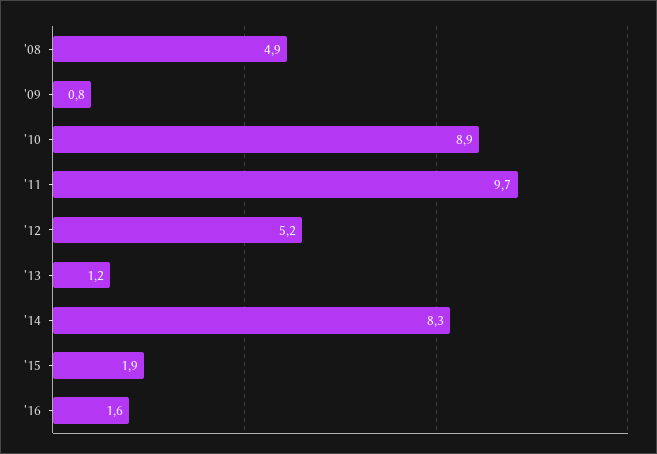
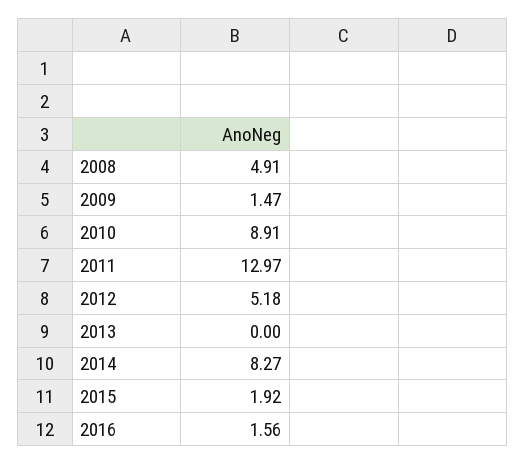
  {
    "'08": 4.91,
-   "'09": 0.8,
+   "'09": 1.47,
    "'10": 8.91,
-   "'11": 9.7,
+   "'11": 12.97,
    "'12": 5.18,
-   "'13": 1.2,
+   "'13": 0,
    "'14": 8.27,
    "'15": 1.92,
    "'16": 1.56
  }

